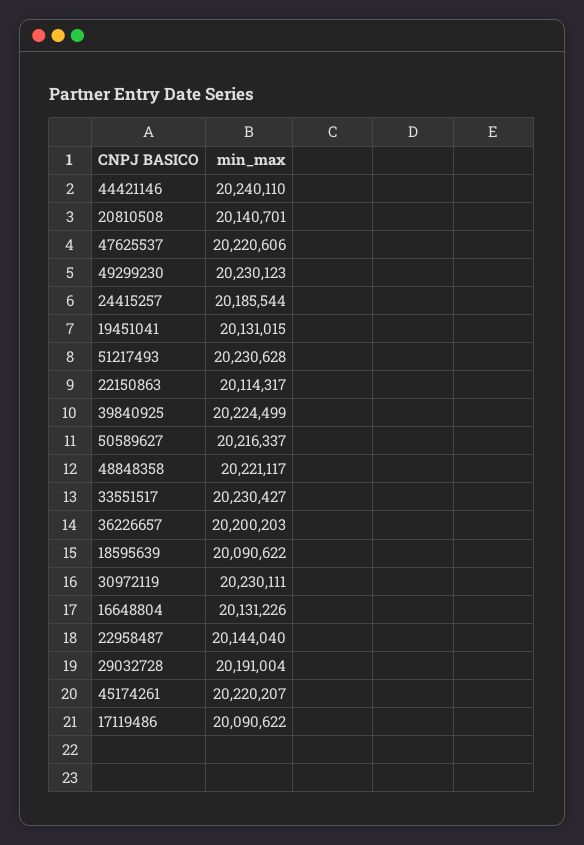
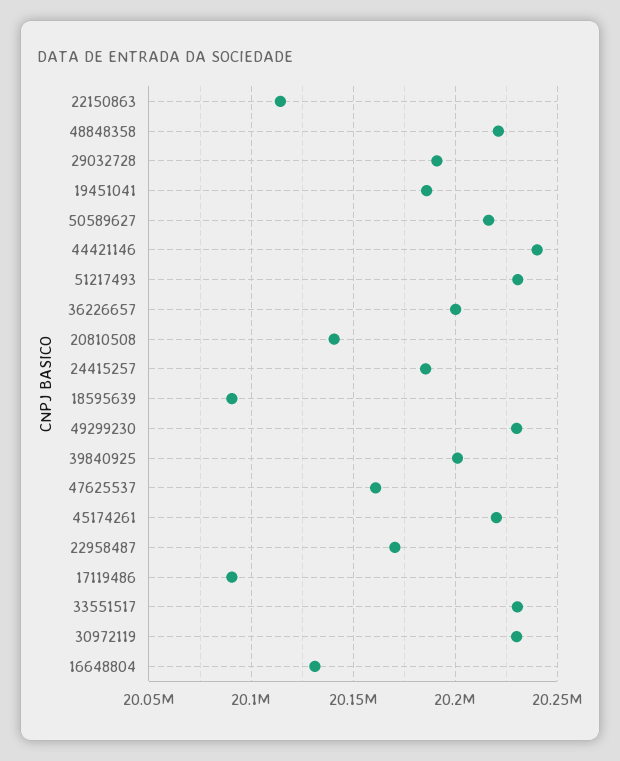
  {
    "44421146": 20240110,
    "20810508": 20140701,
-   "47625537": 20220606,
+   "47625537": 20160000,
    "49299230": 20230123,
    "24415257": 20185544,
-   "19451041": 20131015,
+   "19451041": 20185000,
    "51217493": 20230628,
    "22150863": 20114317,
-   "39840925": 20224499,
+   "39840925": 20200000,
    "50589627": 20216337,
    "48848358": 20221117,
    "33551517": 20230427,
    "36226657": 20200203,
    "18595639": 20090622,
    "30972119": 20230111,
    "16648804": 20131226,
-   "22958487": 20144040,
+   "22958487": 20170000,
    "29032728": 20191004,
    "45174261": 20220207,
    "17119486": 20090622
  }

